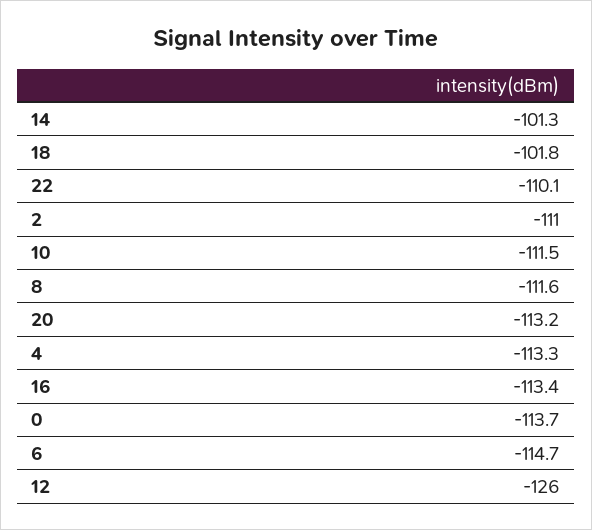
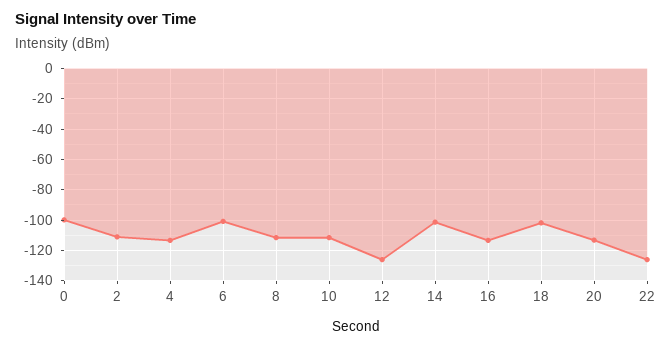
  {
    "14": -101.3,
    "18": -101.8,
-   "22": -110.1,
+   "22": -125,
    "2": -111,
    "10": -111.5,
    "8": -111.6,
    "20": -113.2,
    "4": -113.3,
    "16": -113.4,
-   "0": -113.7,
+   "0": -100,
-   "6": -114.7,
+   "6": -100,
    "12": -126
  }

